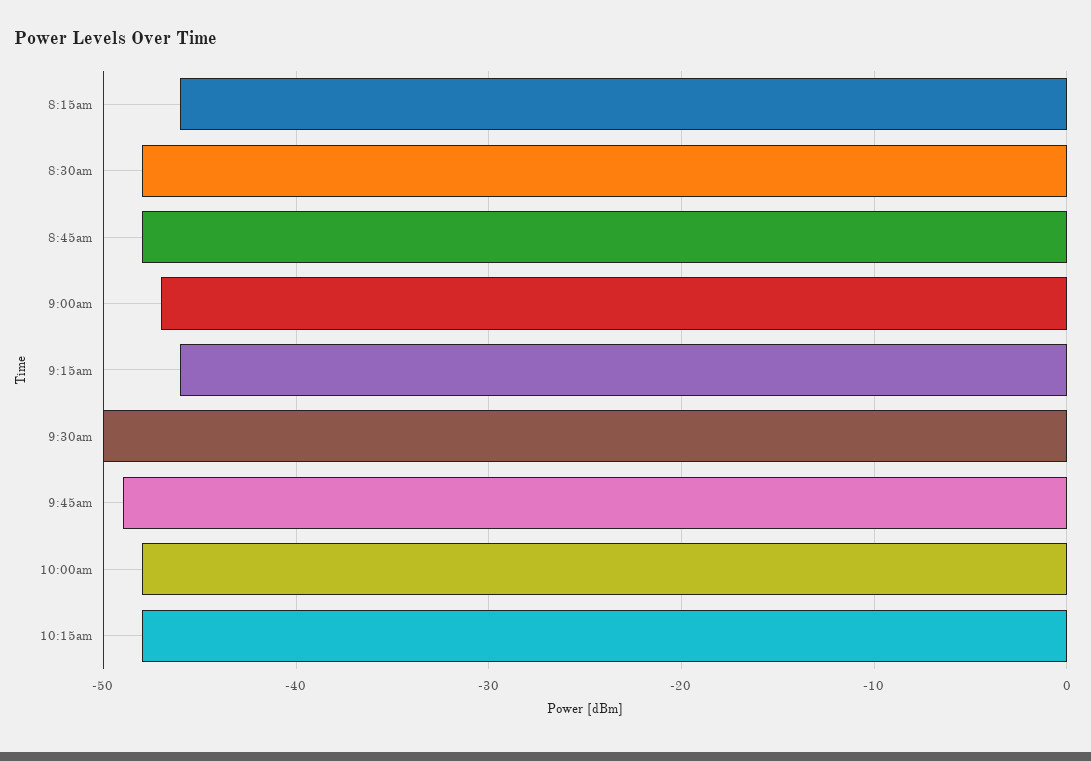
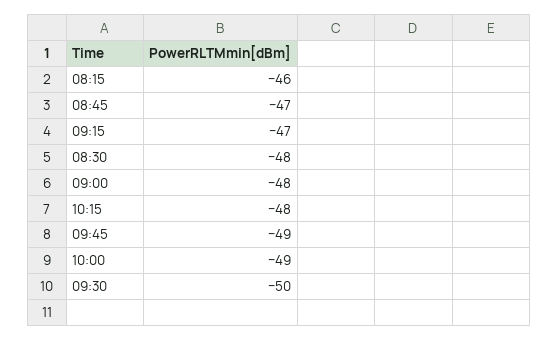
  {
    "8:15am": -46,
    "8:30am": -48,
-   "8:45am": -48,
+   "8:45am": -47,
-   "9:00am": -47,
+   "9:00am": -48,
-   "9:15am": -46,
+   "9:15am": -47,
    "9:30am": -50,
    "9:45am": -49,
-   "10:00am": -48,
+   "10:00am": -49,
    "10:15am": -48
  }

